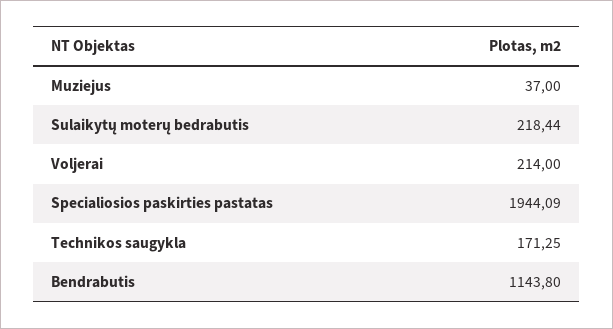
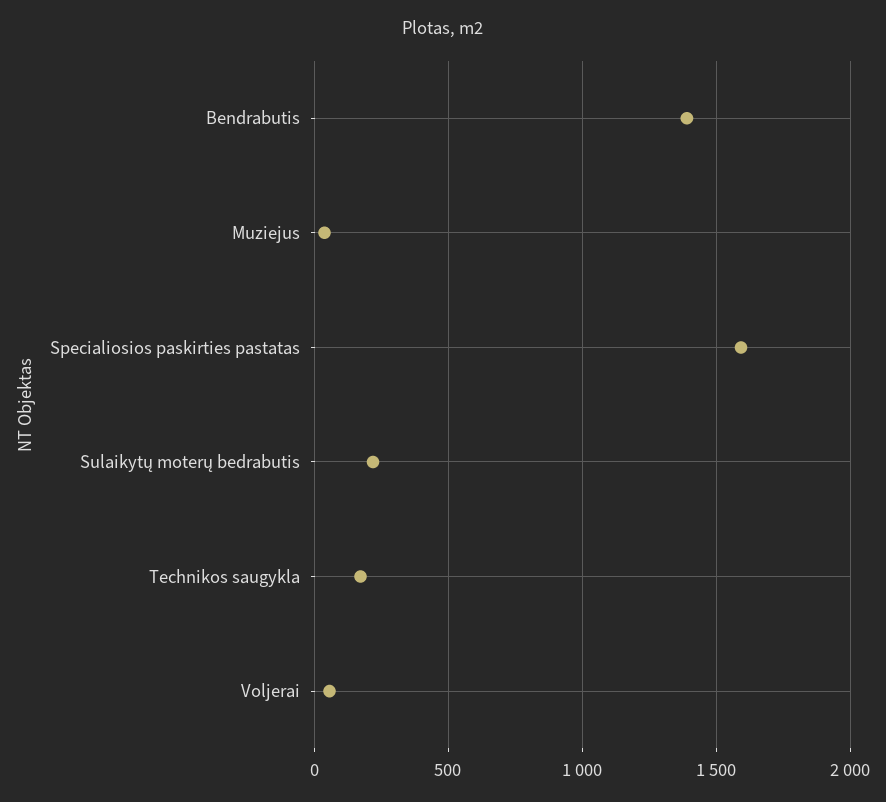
  {
    "Muziejus": 37,
    "Sulaikytų moterų bedrabutis": 218.44,
-   "Voljerai": 214,
+   "Voljerai": 50,
-   "Specialiosios paskirties pastatas": 1944.09,
+   "Specialiosios paskirties pastatas": 1600,
    "Technikos saugykla": 171.25,
-   "Bendrabutis": 1143.8
+   "Bendrabutis": 1400
  }

